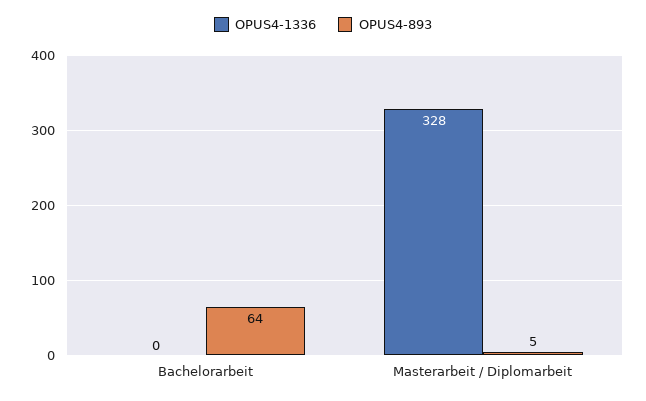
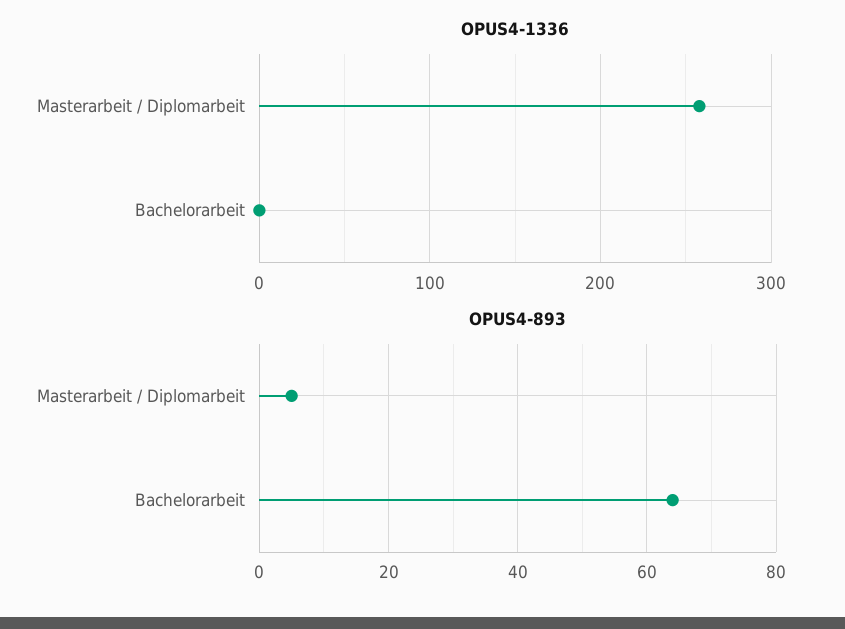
  {
    "OPUS4-1336": {
      "Bachelorarbeit": 0,
-     "Masterarbeit / Diplomarbeit": 328
+     "Masterarbeit / Diplomarbeit": 260
    },
    "OPUS4-893": {
      "Bachelorarbeit": 64,
      "Masterarbeit / Diplomarbeit": 5
    }
  }

